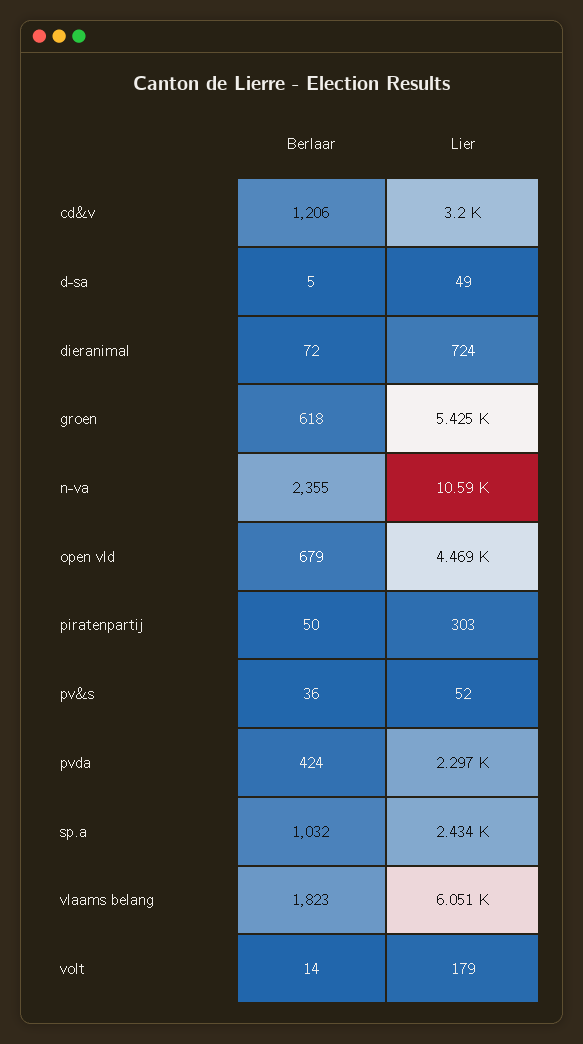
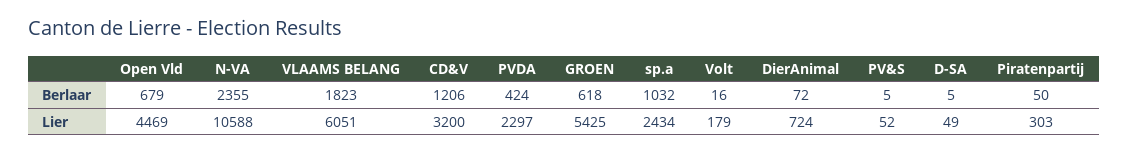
  {
    "Berlaar": {
      "cd&v": 1206,
      "d-sa": 5,
      "dieranimal": 72,
      "groen": 618,
      "n-va": 2355,
      "open vld": 679,
      "piratenpartij": 50,
-     "pv&s": 36,
+     "pv&s": 5,
      "pvda": 424,
      "sp.a": 1032,
      "vlaams belang": 1823,
-     "volt": 14
+     "volt": 16
    },
    "Lier": {
      "cd&v": 3200,
      "d-sa": 49,
      "dieranimal": 724,
      "groen": 5425,
      "n-va": 10588,
      "open vld": 4469,
      "piratenpartij": 303,
      "pv&s": 52,
      "pvda": 2297,
      "sp.a": 2434,
      "vlaams belang": 6051,
      "volt": 179
    }
  }

